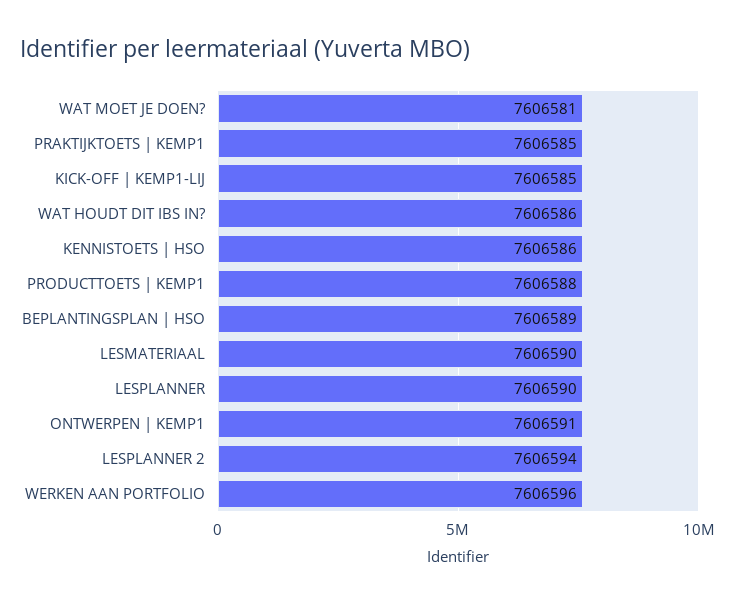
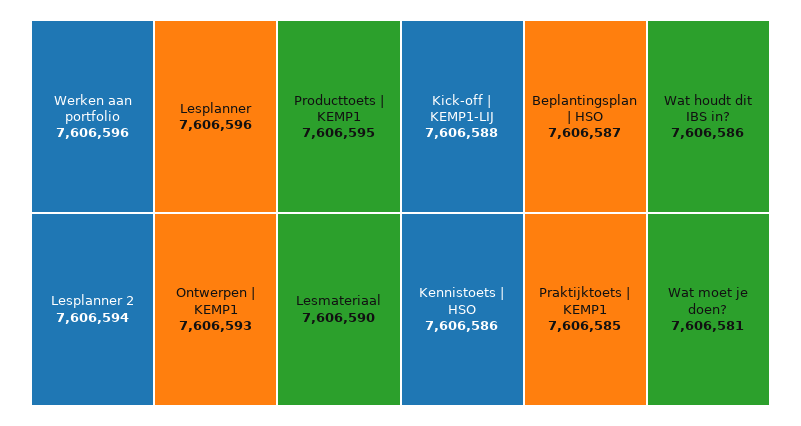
  {
    "WAT MOET JE DOEN?": 7606581,
    "PRAKTIJKTOETS | KEMP1": 7606585,
-   "KICK-OFF | KEMP1-LIJ": 7606585,
+   "KICK-OFF | KEMP1-LIJ": 7606588,
    "WAT HOUDT DIT IBS IN?": 7606586,
    "KENNISTOETS | HSO": 7606586,
-   "PRODUCTTOETS | KEMP1": 7606588,
+   "PRODUCTTOETS | KEMP1": 7606595,
-   "BEPLANTINGSPLAN | HSO": 7606589,
+   "BEPLANTINGSPLAN | HSO": 7606587,
    "LESMATERIAAL": 7606590,
-   "LESPLANNER": 7606590,
+   "LESPLANNER": 7606596,
-   "ONTWERPEN | KEMP1": 7606591,
+   "ONTWERPEN | KEMP1": 7606593,
    "LESPLANNER 2": 7606594,
    "WERKEN AAN PORTFOLIO": 7606596
  }

